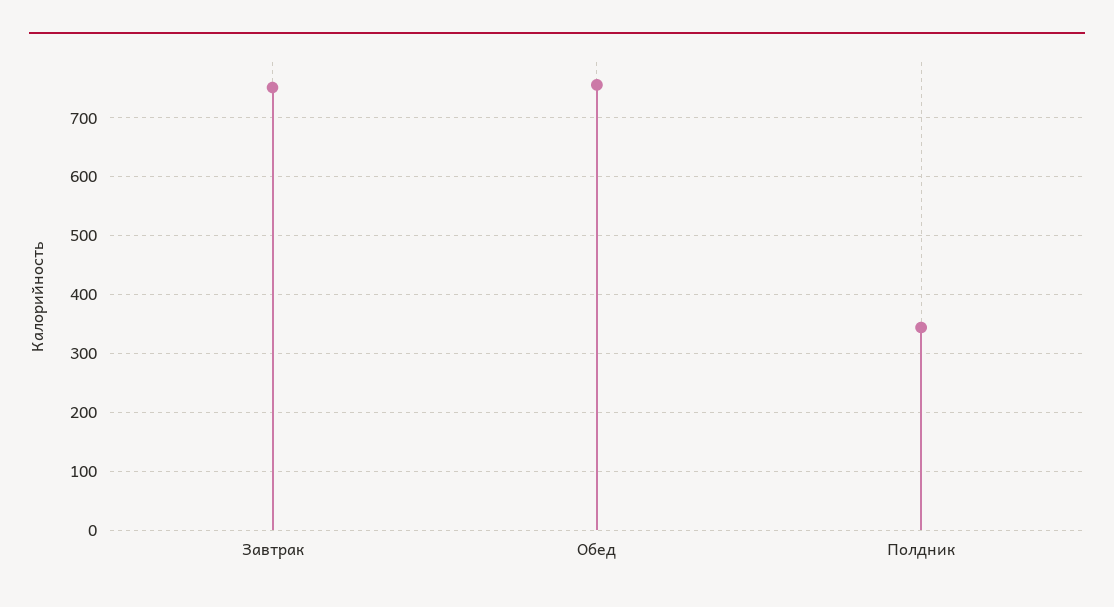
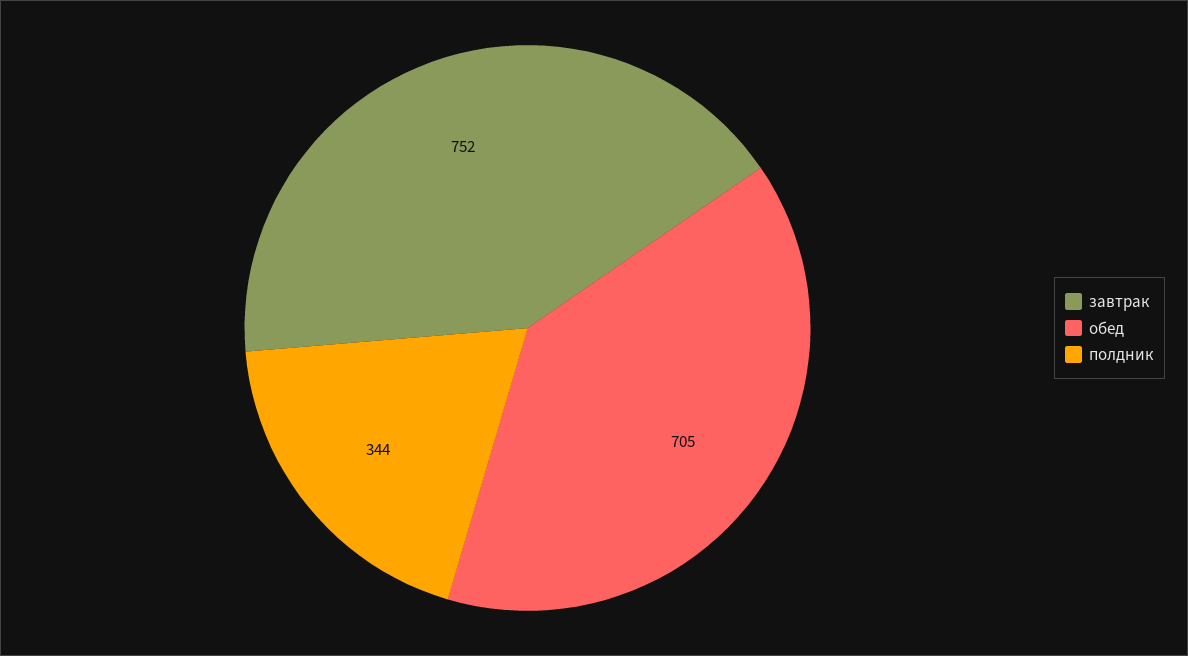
  {
    "Завтрак": 752,
-   "Обед": 760,
+   "Обед": 705,
    "Полдник": 344
  }

